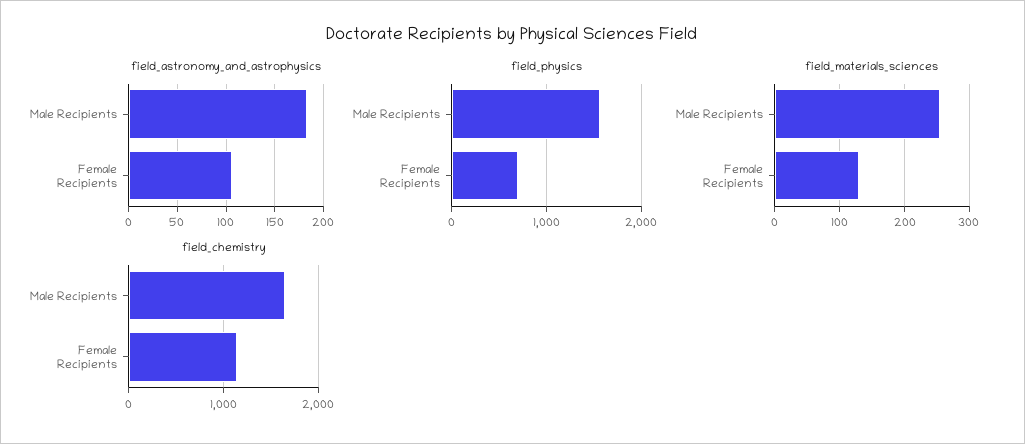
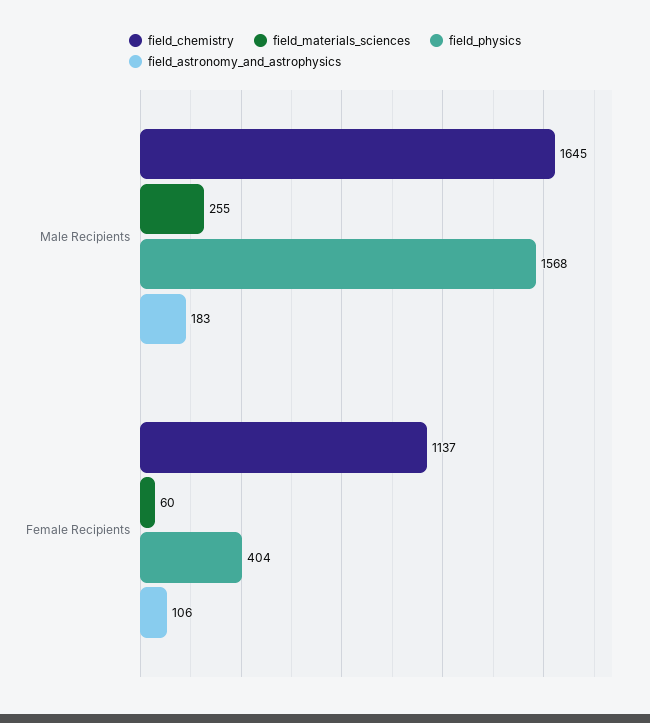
  {
    "field_astronomy_and_astrophysics": {
      "Male Recipients": 183,
      "Female Recipients": 106
    },
    "field_physics": {
      "Male Recipients": 1568,
-     "Female Recipients": 700
+     "Female Recipients": 404
    },
    "field_materials_sciences": {
      "Male Recipients": 255,
-     "Female Recipients": 130
+     "Female Recipients": 60
    },
    "field_chemistry": {
      "Male Recipients": 1645,
      "Female Recipients": 1137
    }
  }

